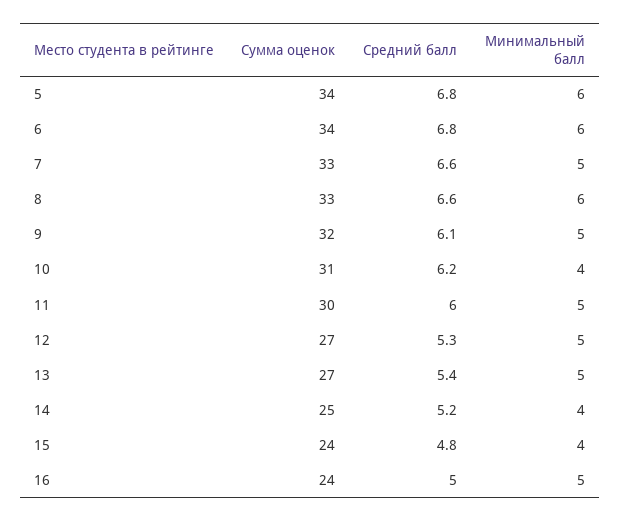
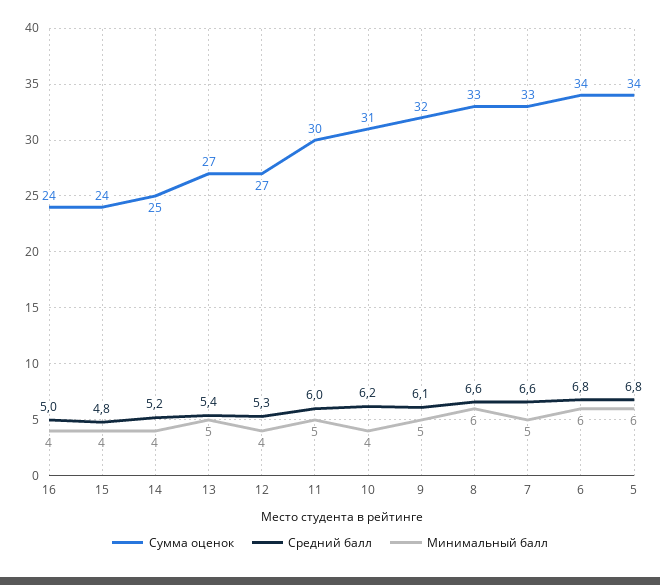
  {
    "Сумма оценок": {
      "5": 34,
      "6": 34,
      "7": 33,
      "8": 33,
      "9": 32,
      "10": 31,
      "11": 30,
      "12": 27,
      "13": 27,
      "14": 25,
      "15": 24,
      "16": 24
    },
    "Средний балл": {
      "5": 6.8,
      "6": 6.8,
      "7": 6.6,
      "8": 6.6,
      "9": 6.1,
      "10": 6.2,
      "11": 6,
      "12": 5.3,
      "13": 5.4,
      "14": 5.2,
      "15": 4.8,
      "16": 5
    },
    "Минимальный балл": {
      "5": 6,
      "6": 6,
      "7": 5,
      "8": 6,
      "9": 5,
      "10": 4,
      "11": 5,
-     "12": 5,
+     "12": 4,
      "13": 5,
      "14": 4,
      "15": 4,
-     "16": 5
+     "16": 4
    }
  }

